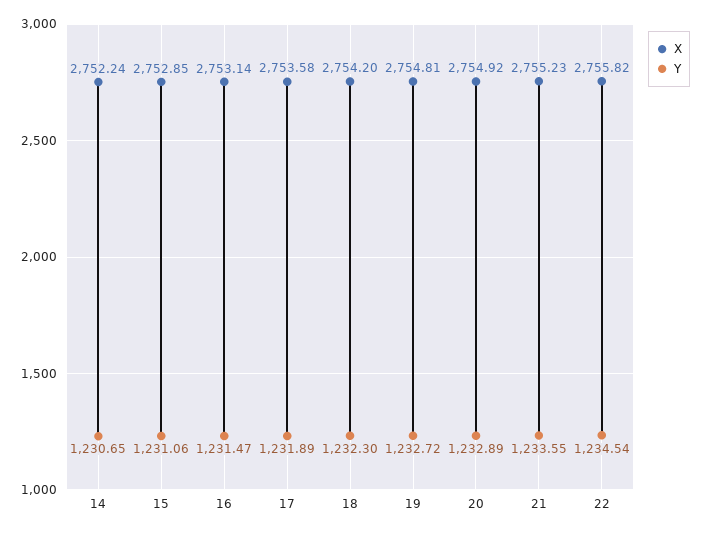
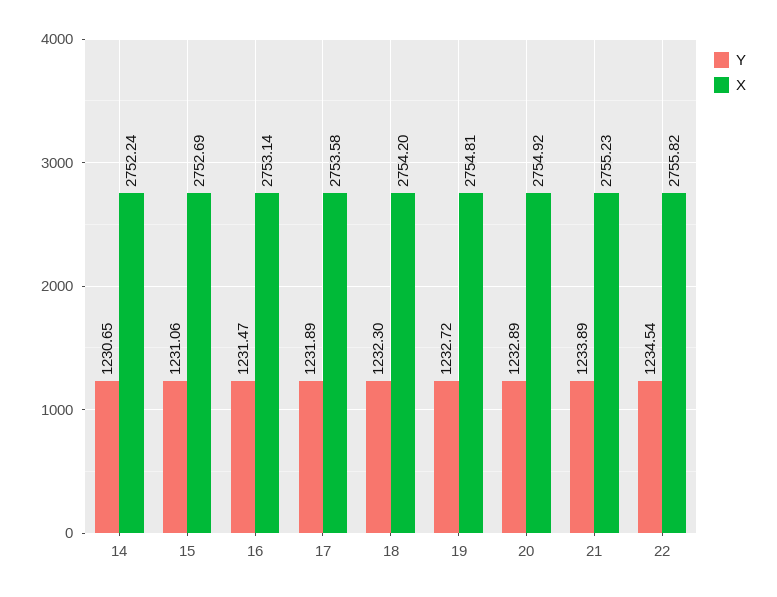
  {
    "X": {
      "14": 2752.24,
-     "15": 2752.85,
+     "15": 2752.69,
      "16": 2753.14,
      "17": 2753.58,
      "18": 2754.2,
      "19": 2754.81,
      "20": 2754.92,
      "21": 2755.23,
      "22": 2755.82
    },
    "Y": {
      "14": 1230.65,
      "15": 1231.06,
      "16": 1231.47,
      "17": 1231.89,
      "18": 1232.3,
      "19": 1232.72,
      "20": 1232.89,
-     "21": 1233.55,
+     "21": 1233.89,
      "22": 1234.54
    }
  }

